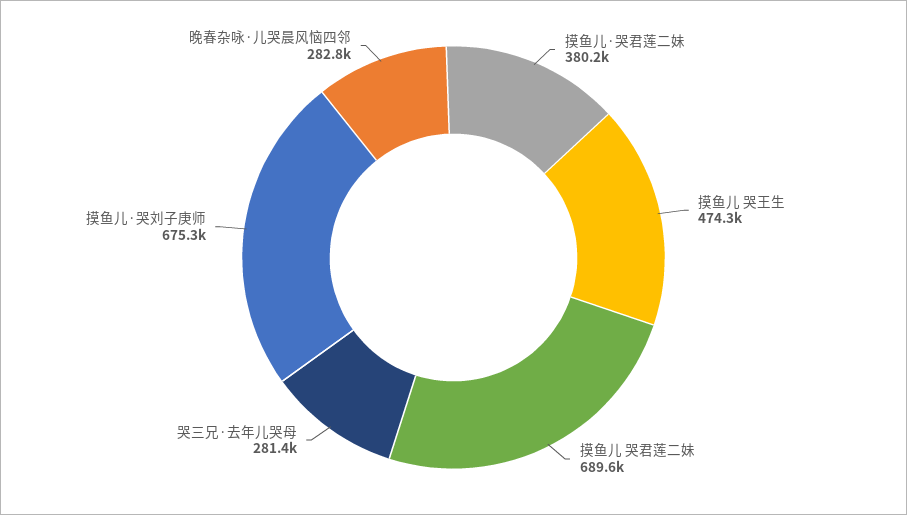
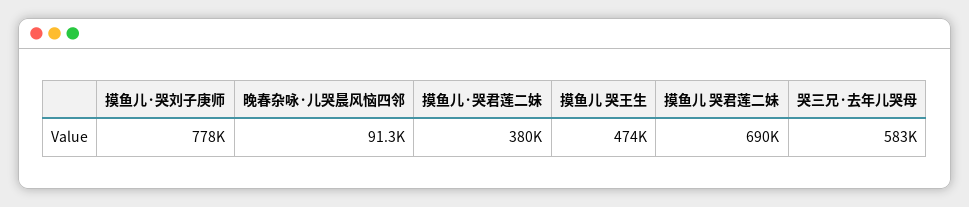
  {
    "摸鱼儿·哭君莲二妹": 380200,
    "摸鱼儿 哭王生": 474300,
    "摸鱼儿 哭君莲二妹": 689600,
-   "哭三兄·去年儿哭母": 281400,
+   "哭三兄·去年儿哭母": 583000,
-   "摸鱼儿·哭刘子庚师": 675300,
+   "摸鱼儿·哭刘子庚师": 778000,
-   "晚春杂咏·儿哭晨风恼四邻": 282800
+   "晚春杂咏·儿哭晨风恼四邻": 91300
  }

